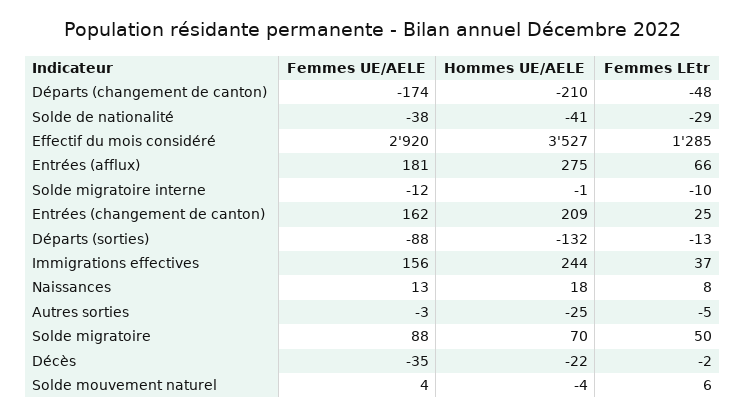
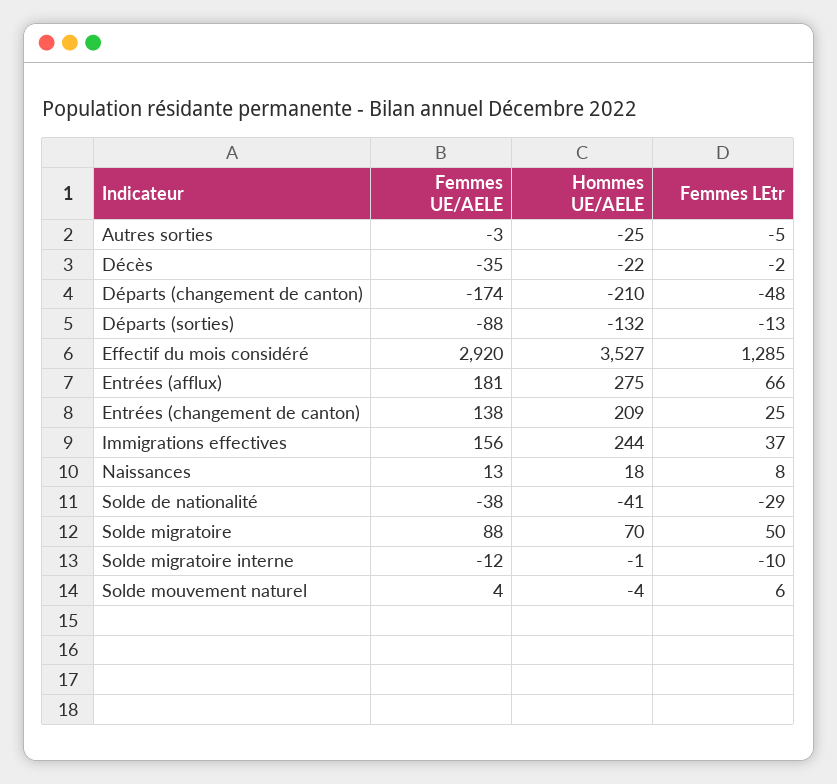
  {
    "Femmes UE/AELE": {
      "Départs (changement de canton)": -174,
      "Solde de nationalité": -38,
      "Effectif du mois considéré": 2920,
      "Entrées (afflux)": 181,
      "Solde migratoire interne": -12,
-     "Entrées (changement de canton)": 162,
+     "Entrées (changement de canton)": 138,
      "Départs (sorties)": -88,
      "Immigrations effectives": 156,
      "Naissances": 13,
      "Autres sorties": -3,
      "Solde migratoire": 88,
      "Décès": -35,
      "Solde mouvement naturel": 4
    },
    "Hommes UE/AELE": {
      "Départs (changement de canton)": -210,
      "Solde de nationalité": -41,
      "Effectif du mois considéré": 3527,
      "Entrées (afflux)": 275,
      "Solde migratoire interne": -1,
      "Entrées (changement de canton)": 209,
      "Départs (sorties)": -132,
      "Immigrations effectives": 244,
      "Naissances": 18,
      "Autres sorties": -25,
      "Solde migratoire": 70,
      "Décès": -22,
      "Solde mouvement naturel": -4
    },
    "Femmes LEtr": {
      "Départs (changement de canton)": -48,
      "Solde de nationalité": -29,
      "Effectif du mois considéré": 1285,
      "Entrées (afflux)": 66,
      "Solde migratoire interne": -10,
      "Entrées (changement de canton)": 25,
      "Départs (sorties)": -13,
      "Immigrations effectives": 37,
      "Naissances": 8,
      "Autres sorties": -5,
      "Solde migratoire": 50,
      "Décès": -2,
      "Solde mouvement naturel": 6
    }
  }

